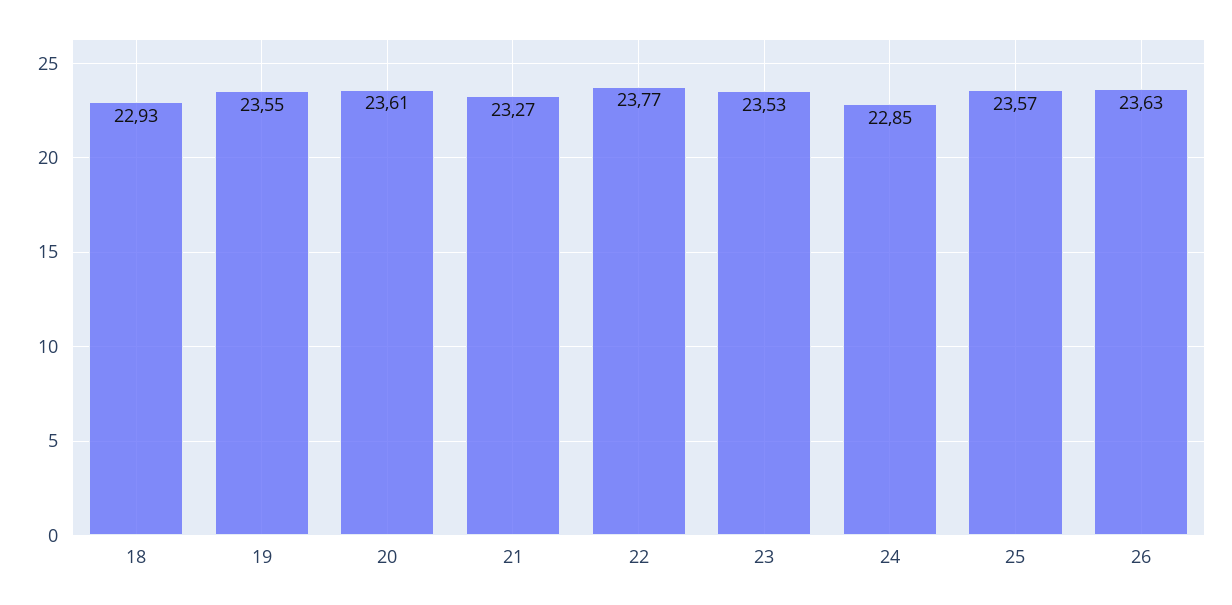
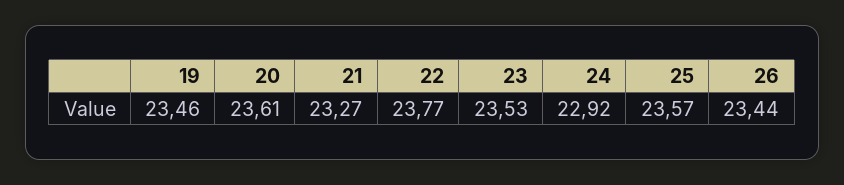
  {
-   "18": 22.93,
-   "19": 23.55,
+   "19": 23.46,
    "20": 23.61,
    "21": 23.27,
    "22": 23.77,
    "23": 23.53,
-   "24": 22.85,
+   "24": 22.92,
    "25": 23.57,
-   "26": 23.63
+   "26": 23.44
  }

